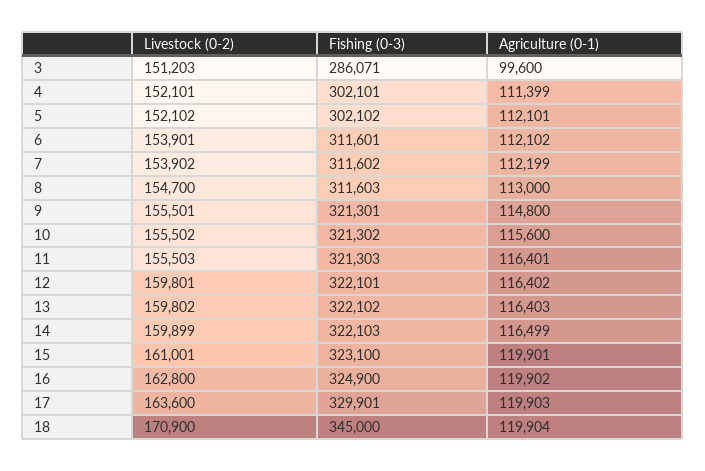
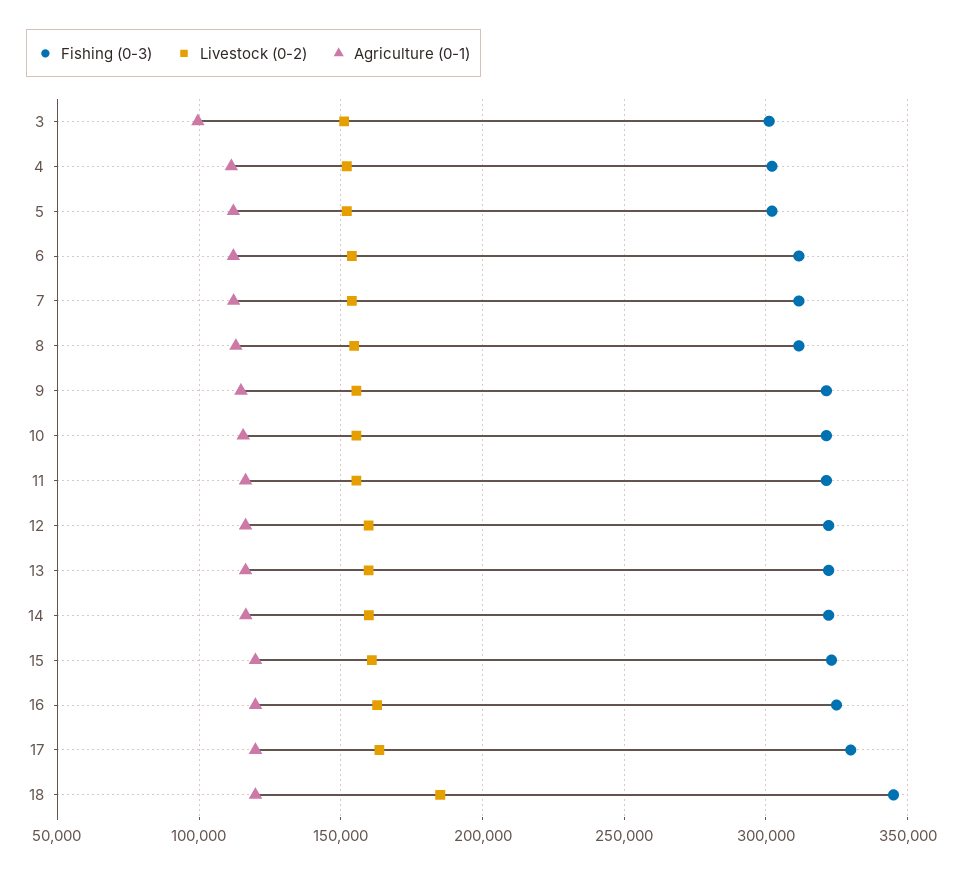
  {
    "Livestock (0-2)": {
      "3": 151203,
      "4": 152101,
      "5": 152102,
      "6": 153901,
      "7": 153902,
      "8": 154700,
      "9": 155501,
      "10": 155502,
      "11": 155503,
      "12": 159801,
      "13": 159802,
      "14": 159899,
      "15": 161001,
      "16": 162800,
      "17": 163600,
-     "18": 170900
+     "18": 185000
    },
    "Fishing (0-3)": {
-     "3": 286071,
+     "3": 300000,
      "4": 302101,
      "5": 302102,
      "6": 311601,
      "7": 311602,
      "8": 311603,
      "9": 321301,
      "10": 321302,
      "11": 321303,
      "12": 322101,
      "13": 322102,
      "14": 322103,
      "15": 323100,
      "16": 324900,
      "17": 329901,
      "18": 345000
    },
    "Agriculture (0-1)": {
      "3": 99600,
      "4": 111399,
      "5": 112101,
      "6": 112102,
      "7": 112199,
      "8": 113000,
      "9": 114800,
      "10": 115600,
      "11": 116401,
      "12": 116402,
      "13": 116403,
      "14": 116499,
      "15": 119901,
      "16": 119902,
      "17": 119903,
      "18": 119904
    }
  }

